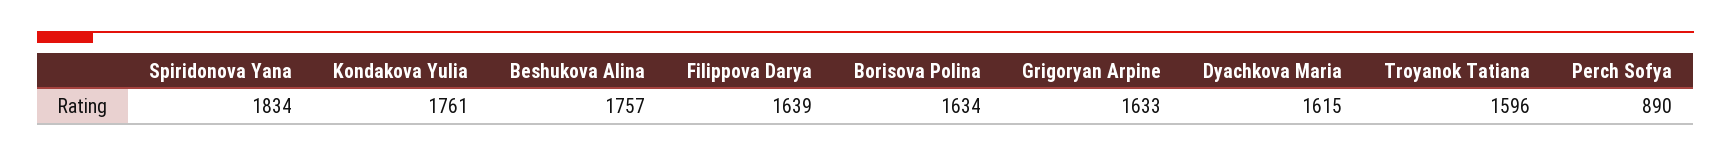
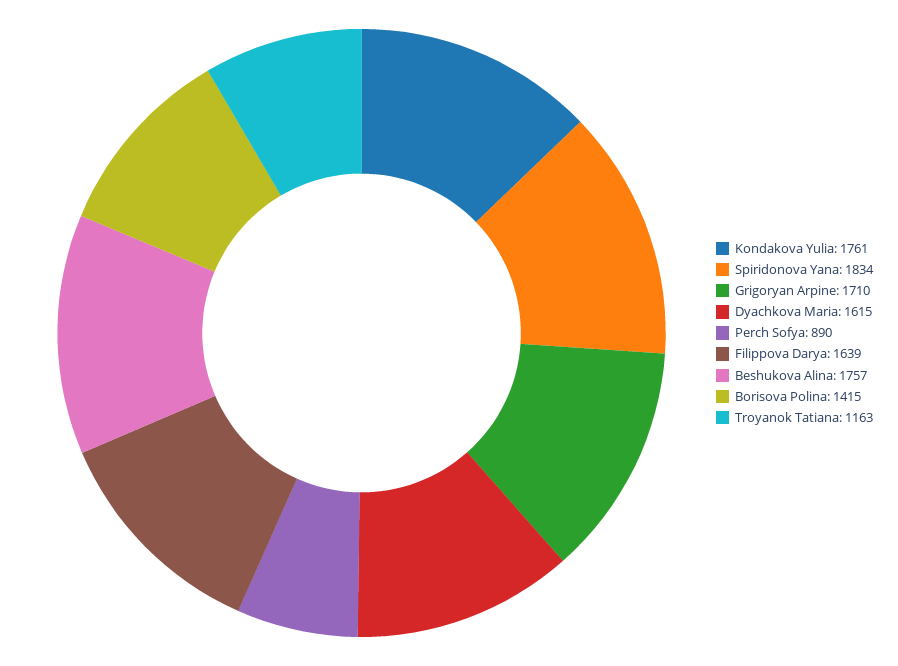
  {
    "Spiridonova Yana": 1834,
    "Kondakova Yulia": 1761,
    "Beshukova Alina": 1757,
    "Filippova Darya": 1639,
-   "Borisova Polina": 1634,
+   "Borisova Polina": 1415,
-   "Grigoryan Arpine": 1633,
+   "Grigoryan Arpine": 1710,
    "Dyachkova Maria": 1615,
-   "Troyanok Tatiana": 1596,
+   "Troyanok Tatiana": 1163,
    "Perch Sofya": 890
  }

